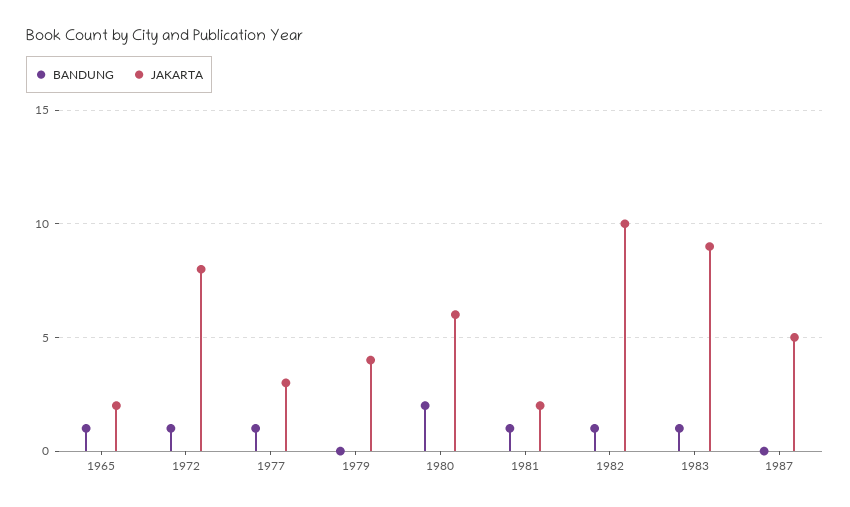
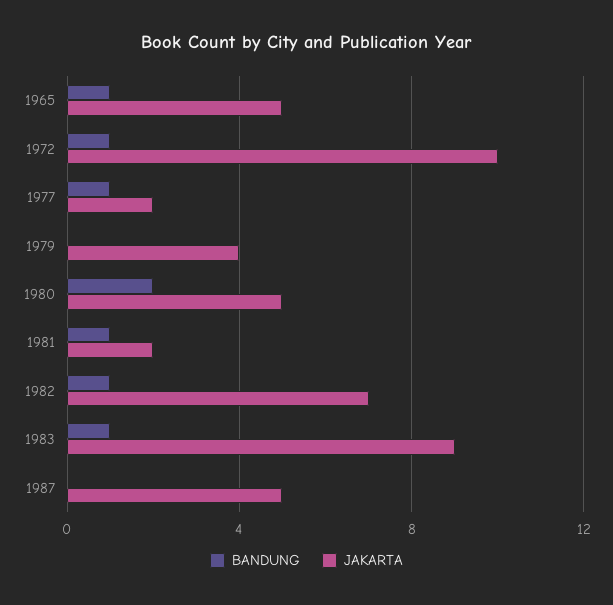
  {
    "BANDUNG": {
      "1965": 1,
      "1972": 1,
      "1977": 1,
      "1979": 0,
      "1980": 2,
      "1981": 1,
      "1982": 1,
      "1983": 1,
      "1987": 0
    },
    "JAKARTA": {
-     "1965": 2,
+     "1965": 5,
-     "1972": 8,
+     "1972": 10,
-     "1977": 3,
+     "1977": 2,
      "1979": 4,
-     "1980": 6,
+     "1980": 5,
      "1981": 2,
-     "1982": 10,
+     "1982": 7,
      "1983": 9,
      "1987": 5
    }
  }

